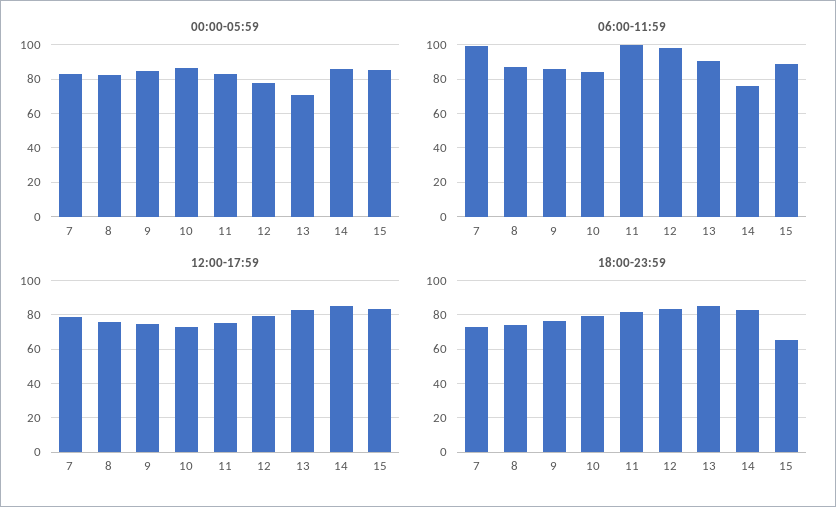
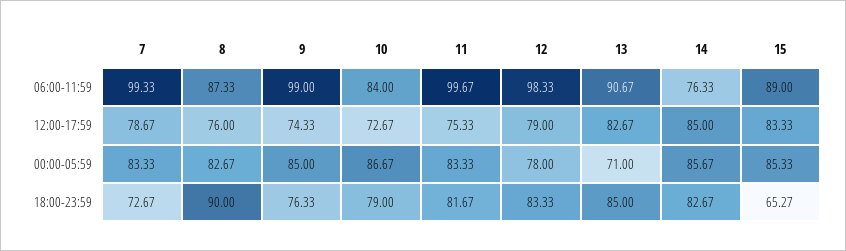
  {
    "00:00-05:59": {
      "7": 83.33,
      "8": 82.67,
      "9": 85,
      "10": 86.67,
      "11": 83.33,
      "12": 78,
      "13": 71,
      "14": 85.67,
      "15": 85.33
    },
    "06:00-11:59": {
      "7": 99.33,
      "8": 87.33,
-     "9": 85,
+     "9": 99,
      "10": 84,
      "11": 99.67,
      "12": 98.33,
      "13": 90.67,
      "14": 76.33,
      "15": 89
    },
    "12:00-17:59": {
      "7": 78.67,
      "8": 76,
      "9": 74.33,
      "10": 72.67,
      "11": 75.33,
      "12": 79,
      "13": 82.67,
      "14": 85,
      "15": 83.33
    },
    "18:00-23:59": {
      "7": 72.67,
-     "8": 75,
+     "8": 90,
      "9": 76.33,
      "10": 79,
      "11": 81.67,
      "12": 83.33,
      "13": 85,
      "14": 82.67,
      "15": 65.27
    }
  }

